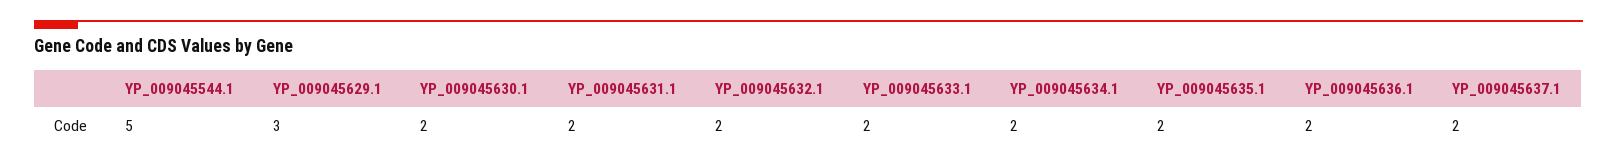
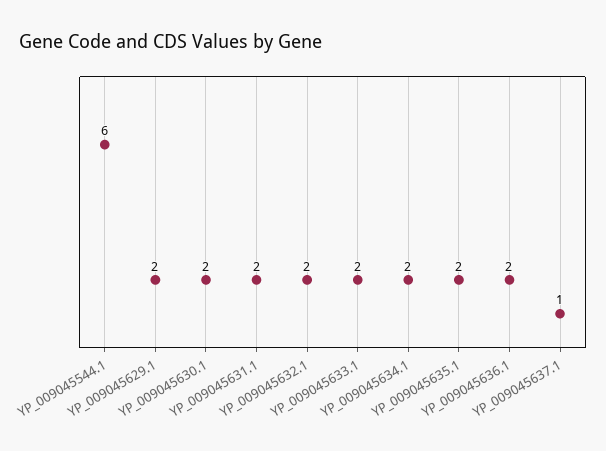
  {
-   "YP_009045544.1": 5,
+   "YP_009045544.1": 6,
-   "YP_009045629.1": 3,
+   "YP_009045629.1": 2,
    "YP_009045630.1": 2,
    "YP_009045631.1": 2,
    "YP_009045632.1": 2,
    "YP_009045633.1": 2,
    "YP_009045634.1": 2,
    "YP_009045635.1": 2,
    "YP_009045636.1": 2,
-   "YP_009045637.1": 2
+   "YP_009045637.1": 1
  }

